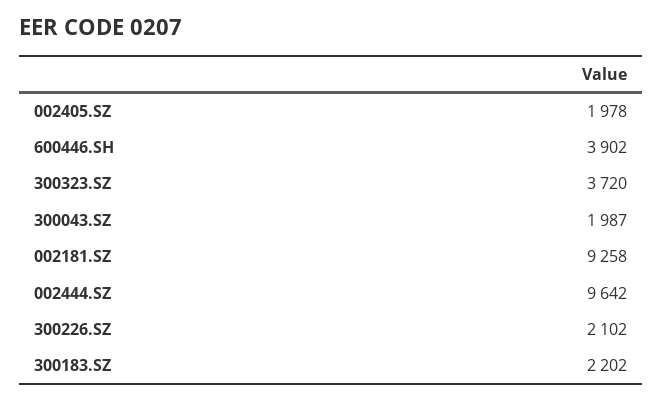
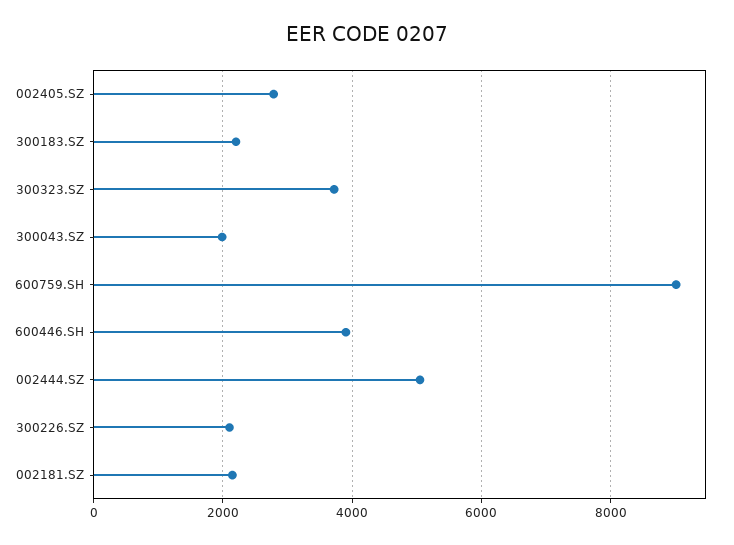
  {
-   "002405.SZ": 1978,
+   "002405.SZ": 2800,
    "600446.SH": 3902,
    "300323.SZ": 3720,
    "300043.SZ": 1987,
-   "002181.SZ": 9258,
+   "002181.SZ": 2200,
-   "002444.SZ": 9642,
+   "002444.SZ": 5000,
    "300226.SZ": 2102,
-   "300183.SZ": 2202
+   "300183.SZ": 2202,
+   "600759.SH": 9000
  }

